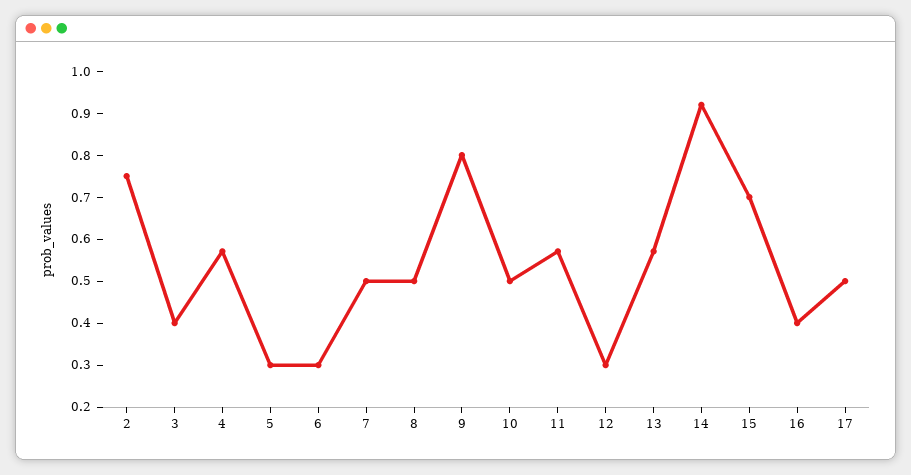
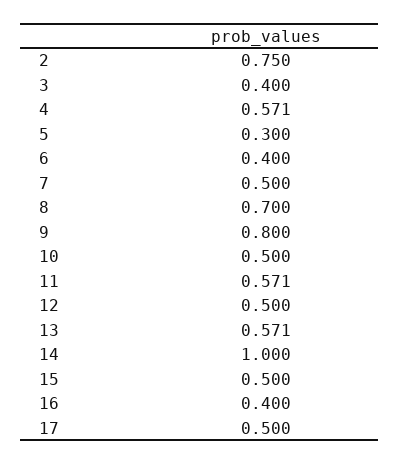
  {
    "2": 0.75,
    "3": 0.4,
    "4": 0.571,
    "5": 0.3,
-   "6": 0.3,
+   "6": 0.4,
    "7": 0.5,
-   "8": 0.5,
+   "8": 0.7,
    "9": 0.8,
    "10": 0.5,
    "11": 0.571,
-   "12": 0.3,
+   "12": 0.5,
    "13": 0.571,
-   "14": 0.92,
+   "14": 1,
-   "15": 0.7,
+   "15": 0.5,
    "16": 0.4,
    "17": 0.5
  }

